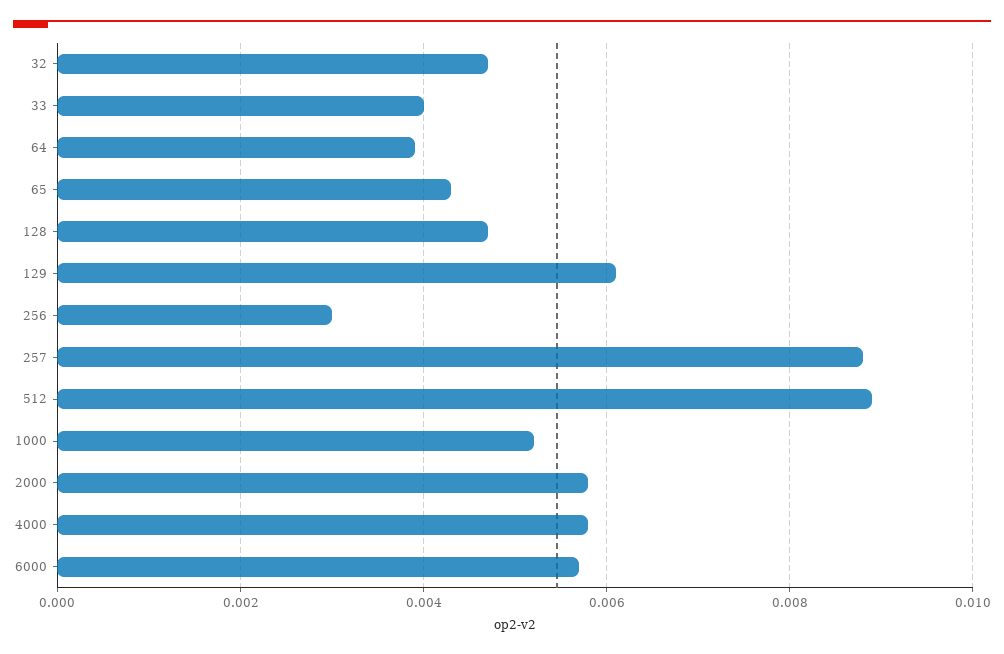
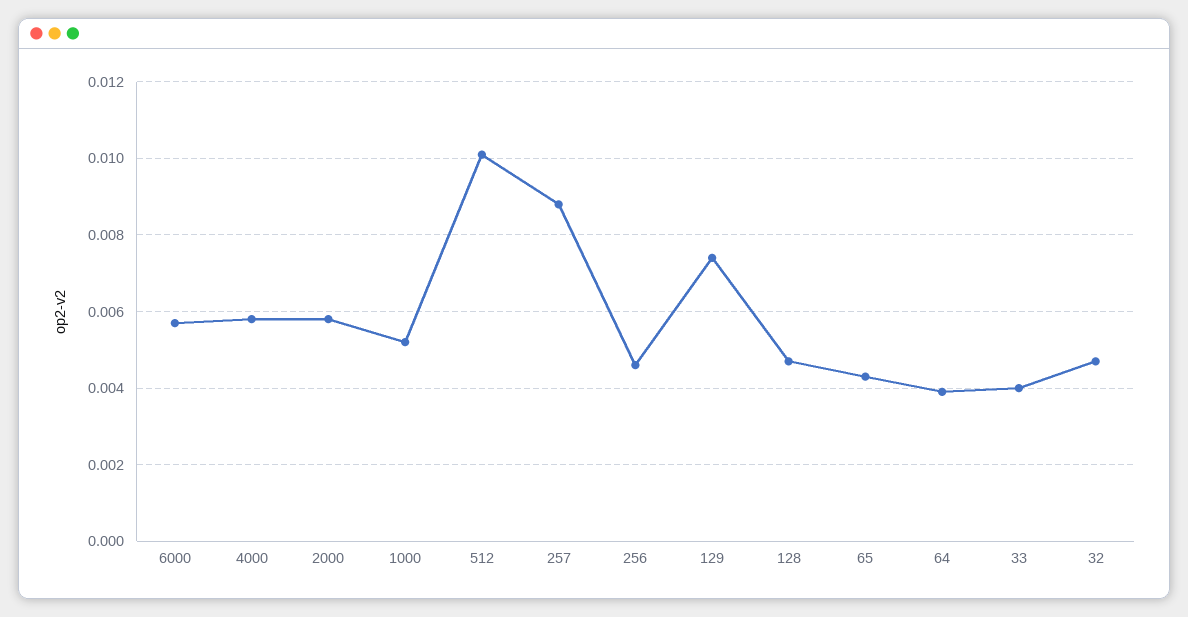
  {
    "32": 0.0045,
    "33": 0.004,
    "64": 0.004,
    "65": 0.0045,
    "128": 0.0045,
-   "129": 0.006,
+   "129": 0.0075,
-   "256": 0.003,
+   "256": 0.0045,
    "257": 0.009,
-   "512": 0.009,
+   "512": 0.01,
    "1000": 0.005,
    "2000": 0.006,
    "4000": 0.006,
    "6000": 0.0055
  }

